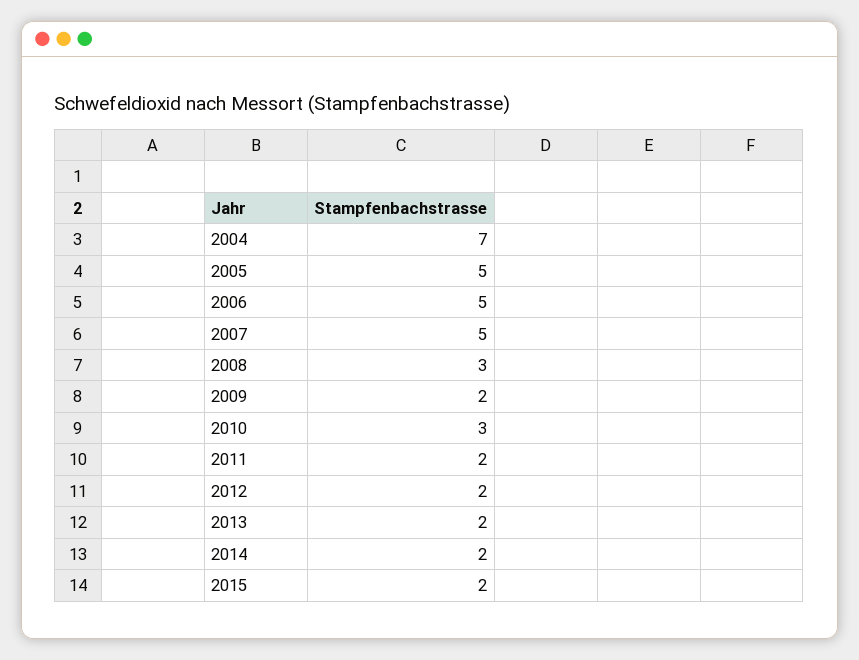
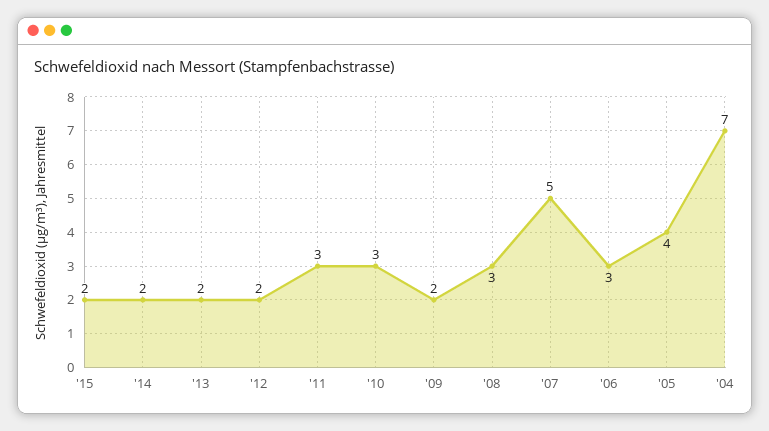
  {
    "2004": 7,
-   "2005": 5,
+   "2005": 4,
-   "2006": 5,
+   "2006": 3,
    "2007": 5,
    "2008": 3,
    "2009": 2,
    "2010": 3,
-   "2011": 2,
+   "2011": 3,
    "2012": 2,
    "2013": 2,
    "2014": 2,
    "2015": 2
  }

